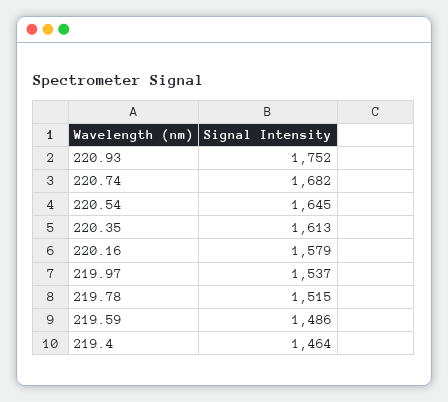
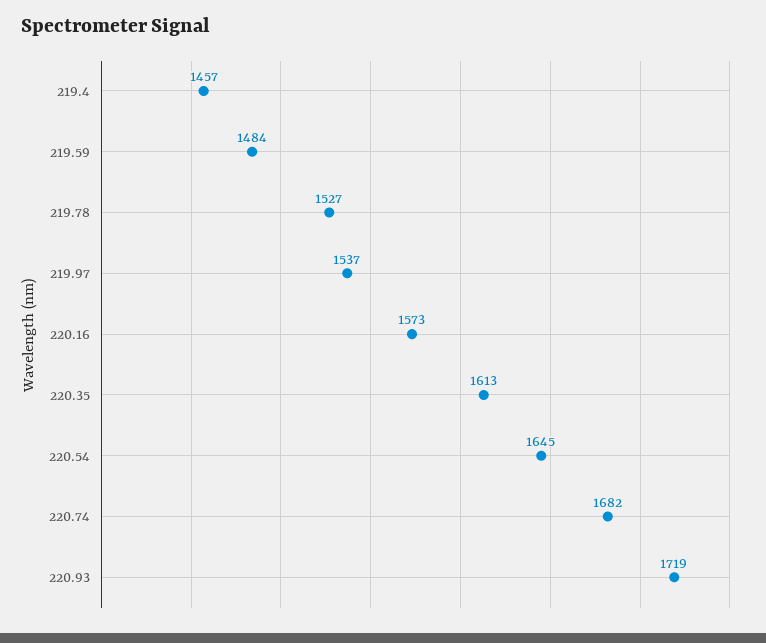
  {
-   "220.93": 1752,
+   "220.93": 1719,
    "220.74": 1682,
    "220.54": 1645,
    "220.35": 1613,
-   "220.16": 1579,
+   "220.16": 1573,
    "219.97": 1537,
-   "219.78": 1515,
+   "219.78": 1527,
-   "219.59": 1486,
+   "219.59": 1484,
-   "219.4": 1464
+   "219.4": 1457
  }

